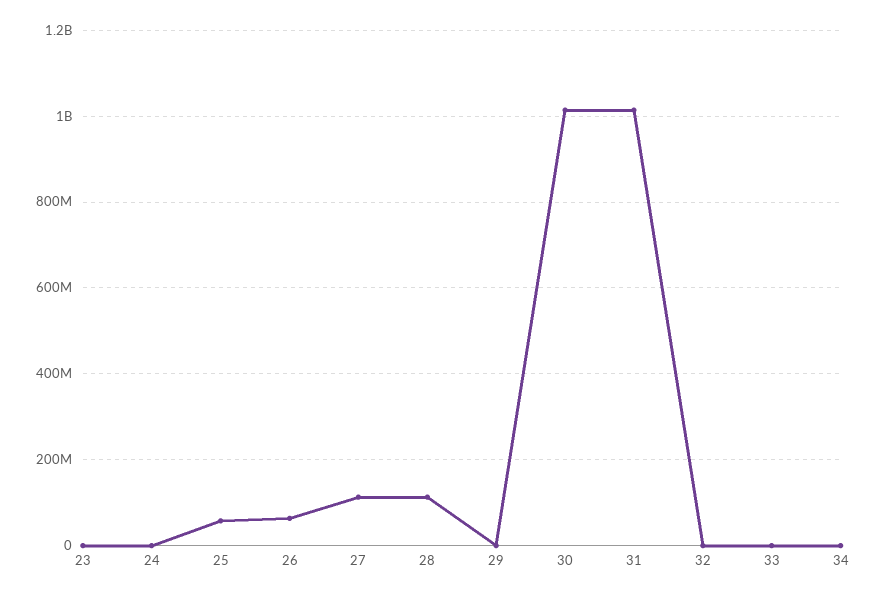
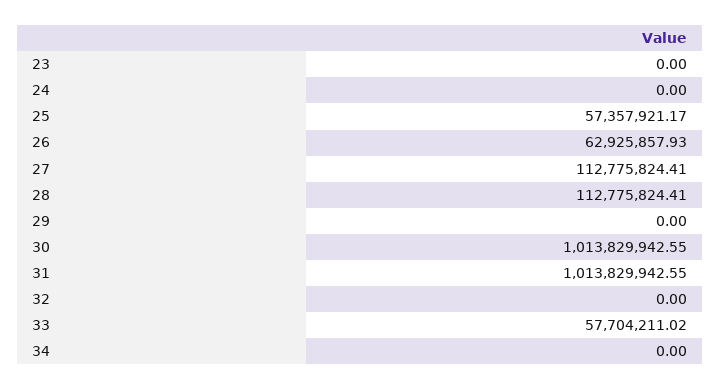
  {
    "23": 0,
    "24": 0,
    "25": 57357921.17,
    "26": 62925857.93,
    "27": 112775824.41,
    "28": 112775824.41,
    "29": 0,
    "30": 1013829942.55,
    "31": 1013829942.55,
    "32": 0,
-   "33": 0,
+   "33": 57704211.02,
    "34": 0
  }

